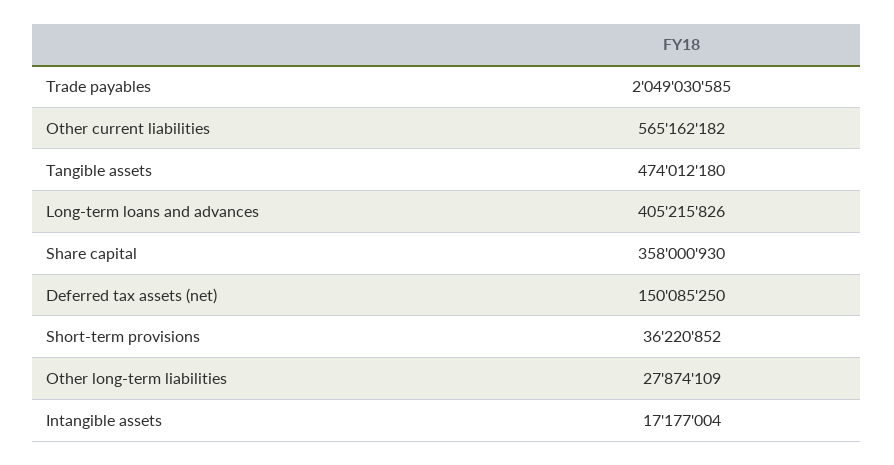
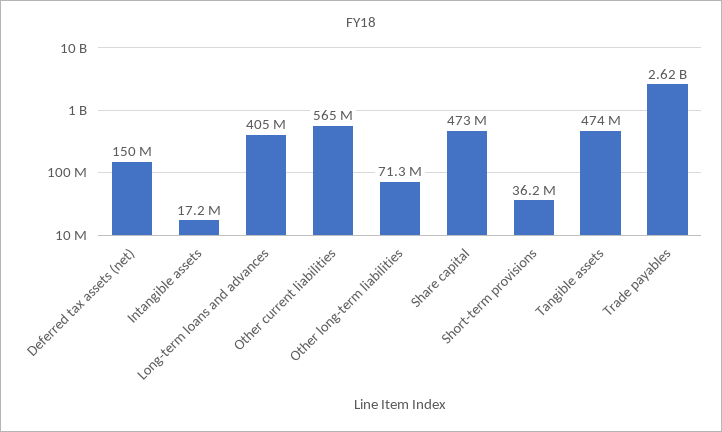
  {
-   "Trade payables": 2049030585,
+   "Trade payables": 2620000000,
    "Other current liabilities": 565162182,
    "Tangible assets": 474012180,
    "Long-term loans and advances": 405215826,
-   "Share capital": 358000930,
+   "Share capital": 473000000,
    "Deferred tax assets (net)": 150085250,
    "Short-term provisions": 36220852,
-   "Other long-term liabilities": 27874109,
+   "Other long-term liabilities": 71300000,
    "Intangible assets": 17177004
  }

